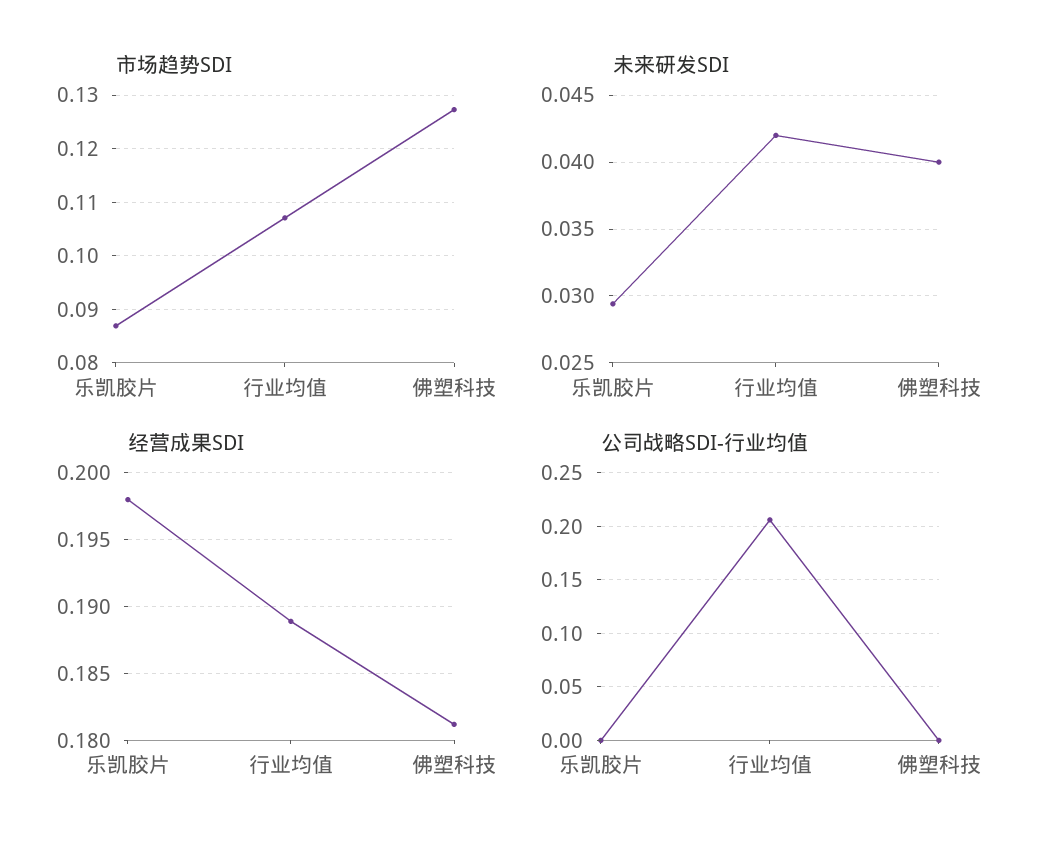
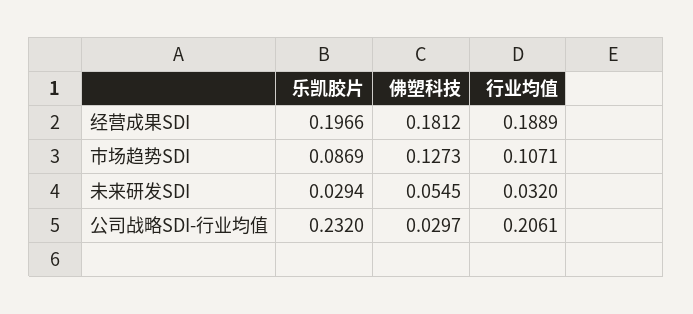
  {
    "市场趋势SDI": {
      "乐凯胶片": 0.0869,
      "行业均值": 0.1071,
      "佛塑科技": 0.1273
    },
    "未来研发SDI": {
      "乐凯胶片": 0.0294,
-     "行业均值": 0.042,
+     "行业均值": 0.032,
-     "佛塑科技": 0.04
+     "佛塑科技": 0.0545
    },
    "经营成果SDI": {
-     "乐凯胶片": 0.198,
+     "乐凯胶片": 0.1966,
      "行业均值": 0.1889,
      "佛塑科技": 0.1812
    },
    "公司战略SDI-行业均值": {
-     "乐凯胶片": 0,
+     "乐凯胶片": 0.232,
      "行业均值": 0.2061,
-     "佛塑科技": 0
+     "佛塑科技": 0.0297
    }
  }

